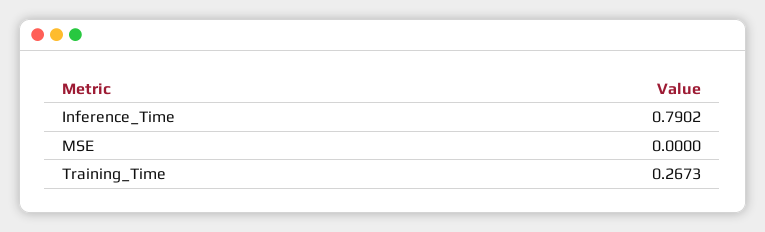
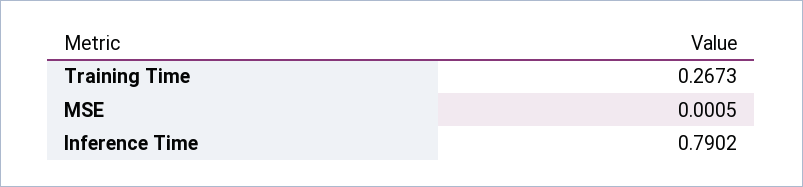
  {
    "Inference_Time": 0.7902,
-   "MSE": 0,
+   "MSE": 0.0005,
    "Training_Time": 0.2673
  }

